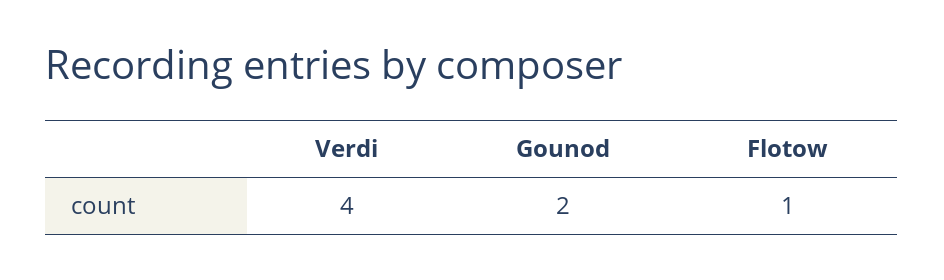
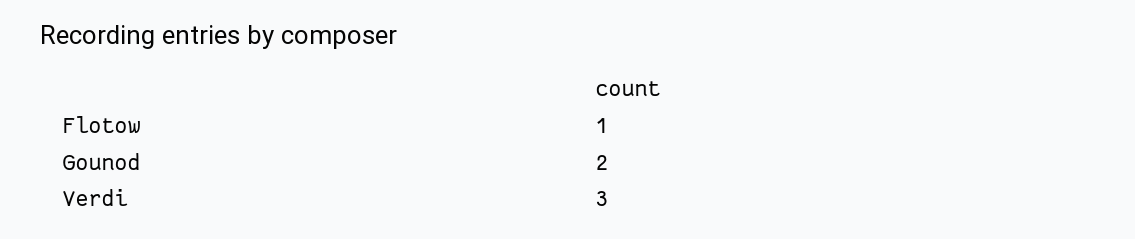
  {
-   "Verdi": 4,
+   "Verdi": 3,
    "Gounod": 2,
    "Flotow": 1
  }

